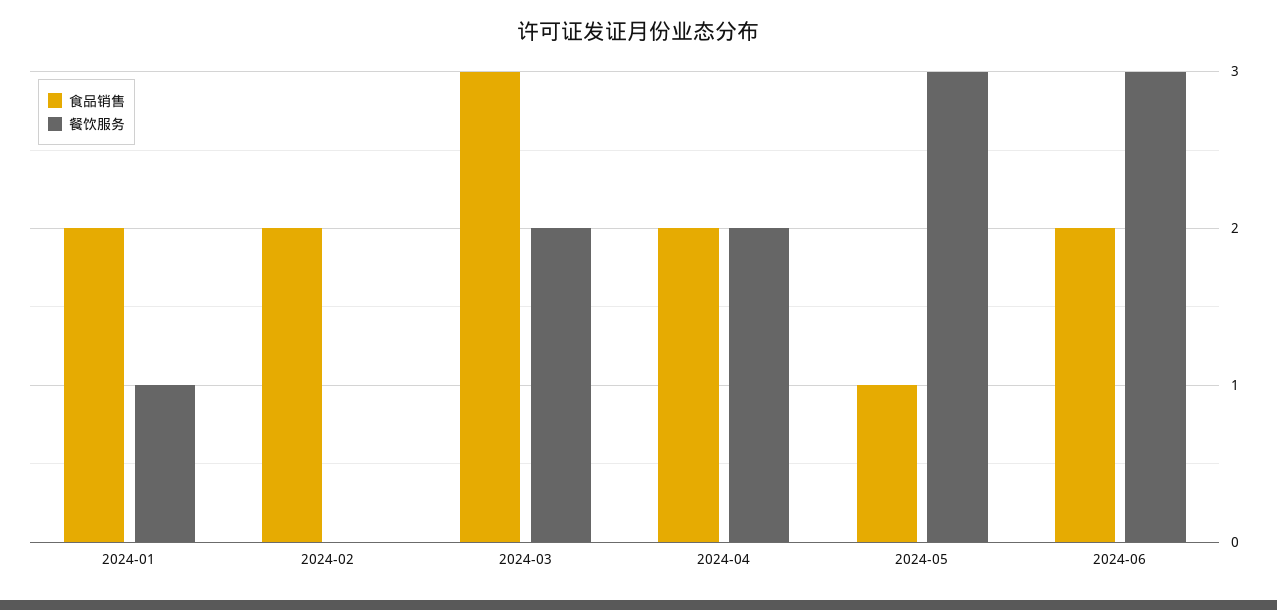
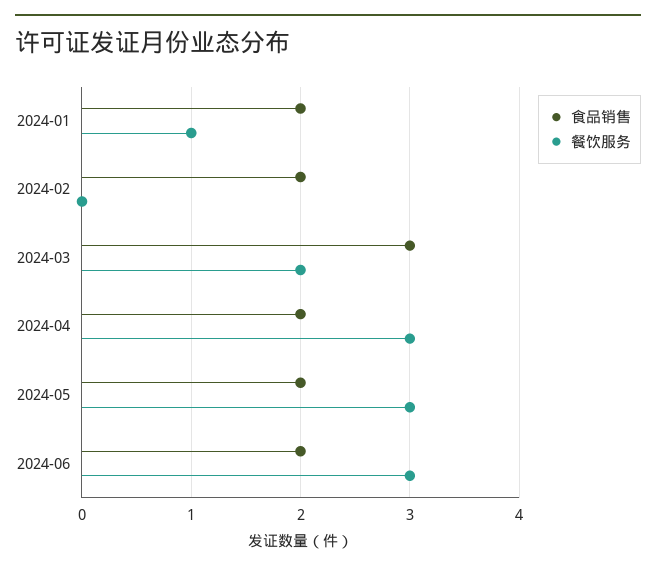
  {
    "食品销售": {
      "2024-01": 2,
      "2024-02": 2,
      "2024-03": 3,
      "2024-04": 2,
-     "2024-05": 1,
+     "2024-05": 2,
      "2024-06": 2
    },
    "餐饮服务": {
      "2024-01": 1,
      "2024-02": 0,
      "2024-03": 2,
-     "2024-04": 2,
+     "2024-04": 3,
      "2024-05": 3,
      "2024-06": 3
    }
  }

